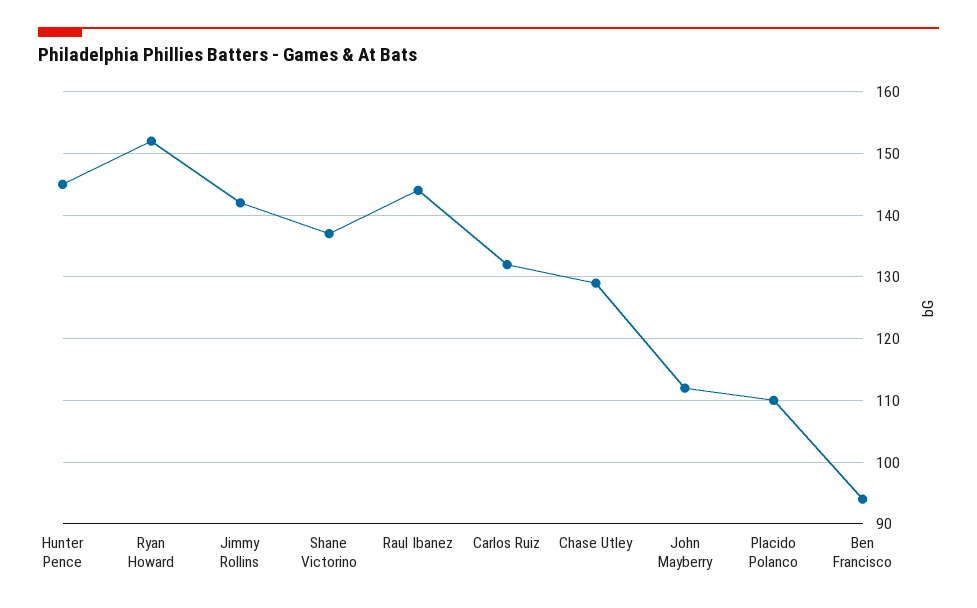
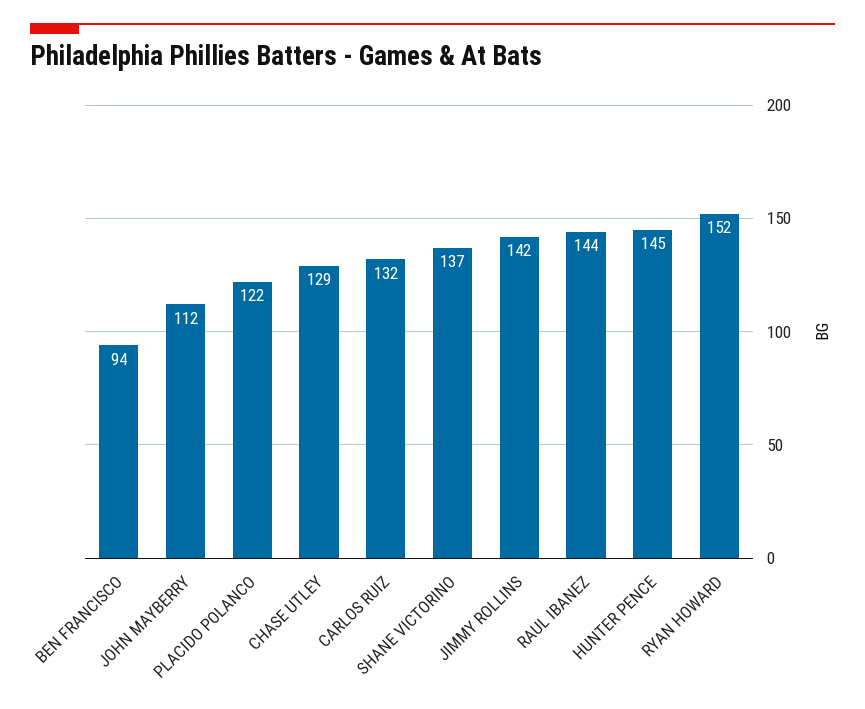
  {
    "Hunter Pence": 145,
    "Ryan Howard": 152,
    "Jimmy Rollins": 142,
    "Shane Victorino": 137,
    "Raul Ibanez": 144,
    "Carlos Ruiz": 132,
    "Chase Utley": 129,
    "John Mayberry": 112,
-   "Placido Polanco": 110,
+   "Placido Polanco": 122,
    "Ben Francisco": 94
  }

